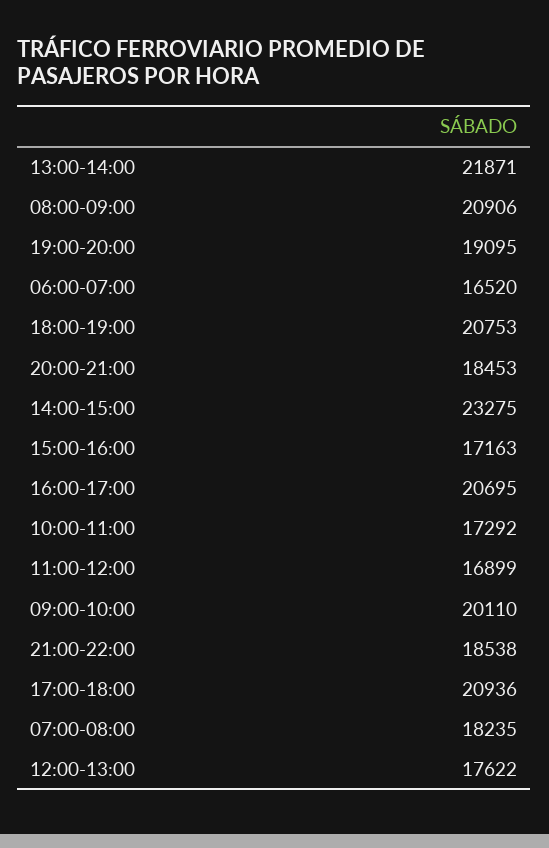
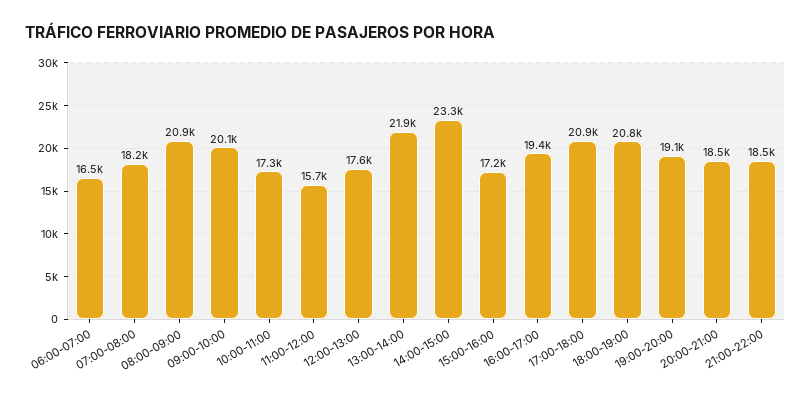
  {
    "13:00-14:00": 21871,
    "08:00-09:00": 20906,
    "19:00-20:00": 19095,
    "06:00-07:00": 16520,
    "18:00-19:00": 20753,
    "20:00-21:00": 18453,
    "14:00-15:00": 23275,
    "15:00-16:00": 17163,
-   "16:00-17:00": 20695,
+   "16:00-17:00": 19400,
    "10:00-11:00": 17292,
-   "11:00-12:00": 16899,
+   "11:00-12:00": 15700,
    "09:00-10:00": 20110,
    "21:00-22:00": 18538,
    "17:00-18:00": 20936,
    "07:00-08:00": 18235,
    "12:00-13:00": 17622
  }

